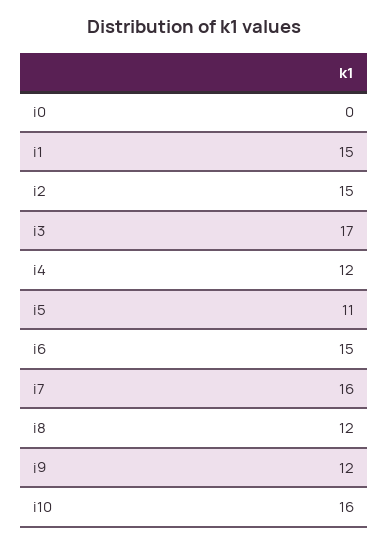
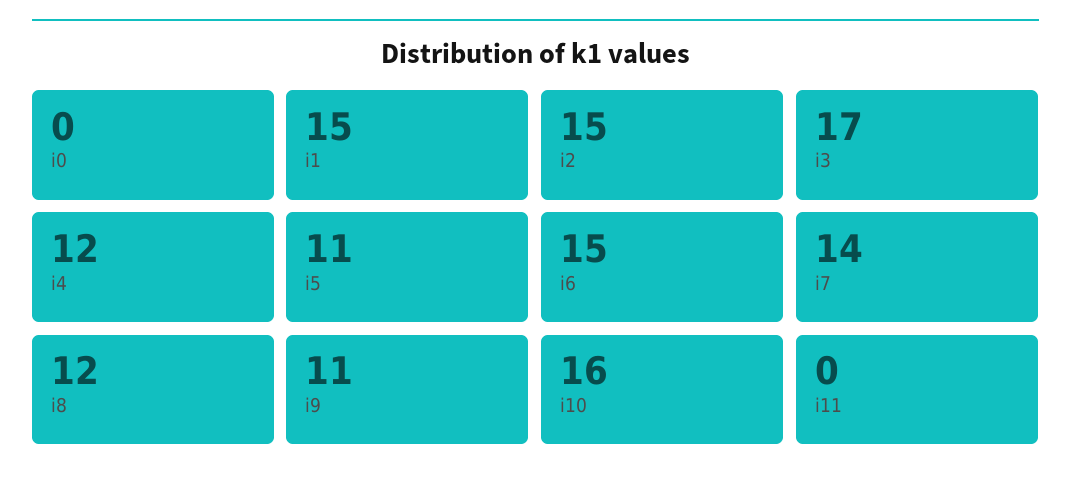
  {
    "i0": 0,
    "i1": 15,
    "i2": 15,
    "i3": 17,
    "i4": 12,
    "i5": 11,
    "i6": 15,
-   "i7": 16,
+   "i7": 14,
    "i8": 12,
-   "i9": 12,
+   "i9": 11,
-   "i10": 16
+   "i10": 16,
+   "i11": 0
  }

